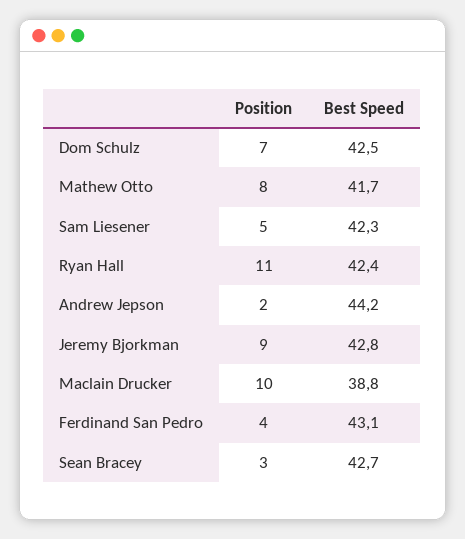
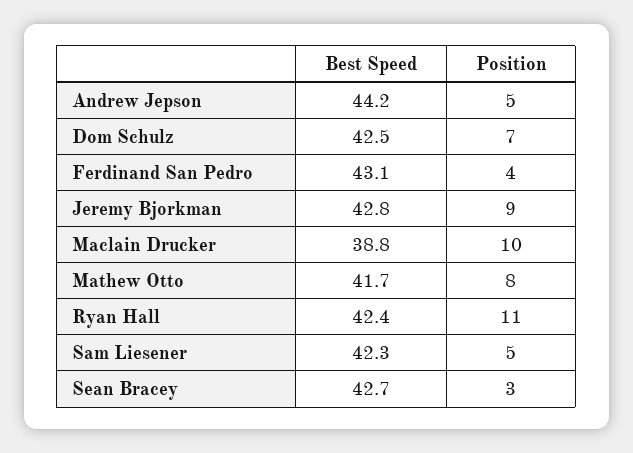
  {
    "Position": {
      "Dom Schulz": 7,
      "Mathew Otto": 8,
      "Sam Liesener": 5,
      "Ryan Hall": 11,
-     "Andrew Jepson": 2,
+     "Andrew Jepson": 5,
      "Jeremy Bjorkman": 9,
      "Maclain Drucker": 10,
      "Ferdinand San Pedro": 4,
      "Sean Bracey": 3
    },
    "Best Speed": {
      "Dom Schulz": 42.5,
      "Mathew Otto": 41.7,
      "Sam Liesener": 42.3,
      "Ryan Hall": 42.4,
      "Andrew Jepson": 44.2,
      "Jeremy Bjorkman": 42.8,
      "Maclain Drucker": 38.8,
      "Ferdinand San Pedro": 43.1,
      "Sean Bracey": 42.7
    }
  }

